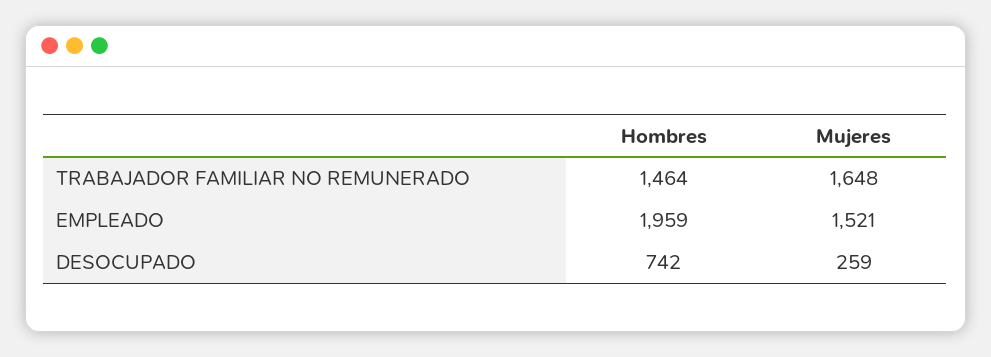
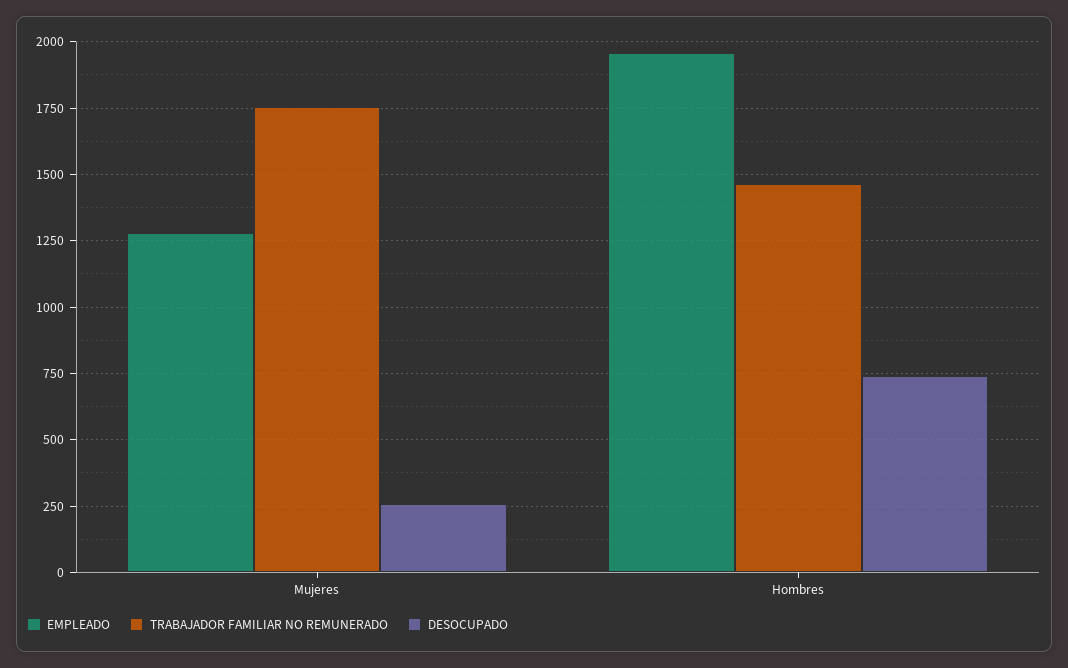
  {
    "TRABAJADOR FAMILIAR NO REMUNERADO": {
      "Hombres": 1464,
-     "Mujeres": 1648
+     "Mujeres": 1750
    },
    "EMPLEADO": {
      "Hombres": 1959,
-     "Mujeres": 1521
+     "Mujeres": 1275
    },
    "DESOCUPADO": {
      "Hombres": 742,
      "Mujeres": 259
    }
  }

